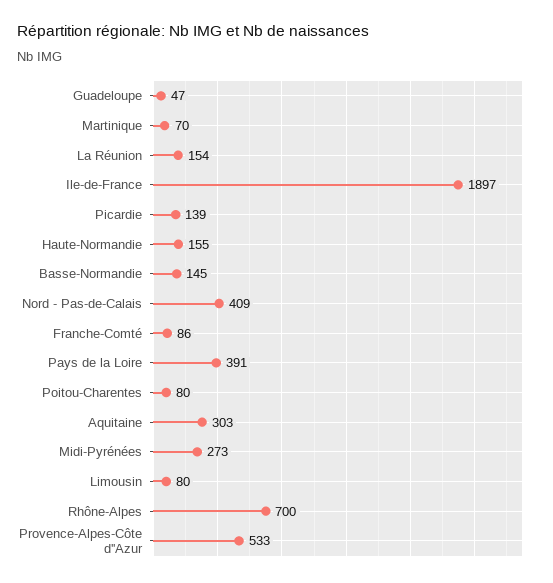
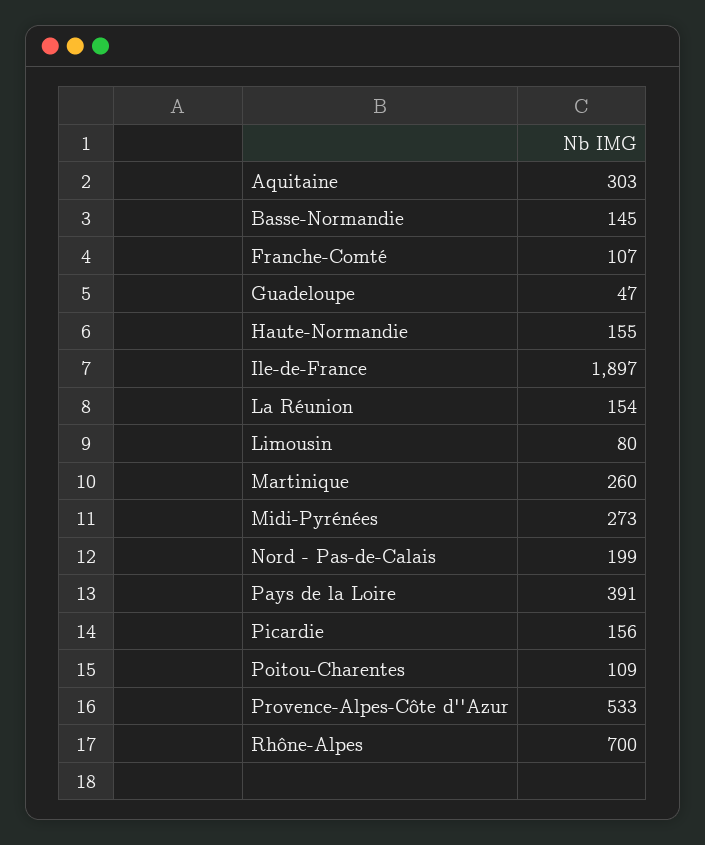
  {
    "Guadeloupe": 47,
-   "Martinique": 70,
+   "Martinique": 260,
    "La Réunion": 154,
    "Ile-de-France": 1897,
-   "Picardie": 139,
+   "Picardie": 156,
    "Haute-Normandie": 155,
    "Basse-Normandie": 145,
-   "Nord - Pas-de-Calais": 409,
+   "Nord - Pas-de-Calais": 199,
-   "Franche-Comté": 86,
+   "Franche-Comté": 107,
    "Pays de la Loire": 391,
-   "Poitou-Charentes": 80,
+   "Poitou-Charentes": 109,
    "Aquitaine": 303,
    "Midi-Pyrénées": 273,
    "Limousin": 80,
    "Rhône-Alpes": 700,
    "Provence-Alpes-Côte d''Azur": 533
  }

